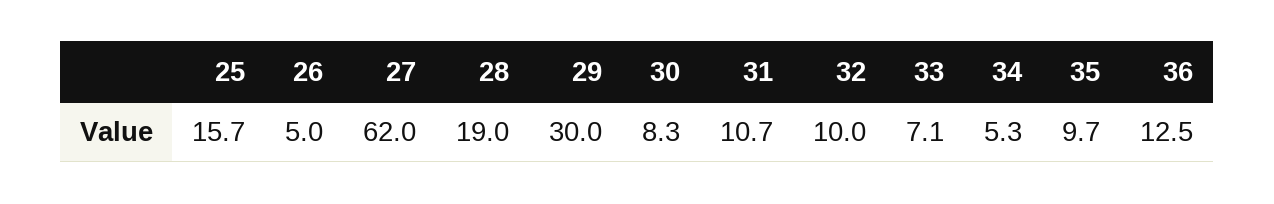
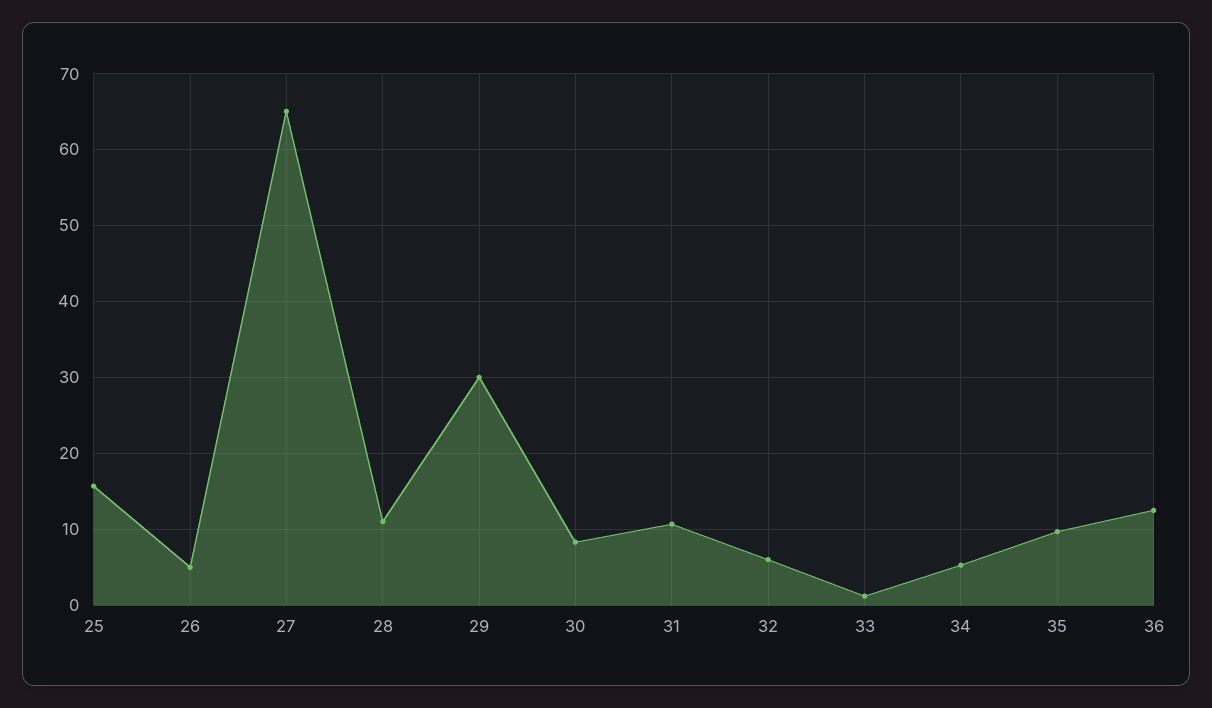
  {
    "25": 15.7,
    "26": 5,
-   "27": 62,
+   "27": 65,
-   "28": 19,
+   "28": 11,
    "29": 30,
    "30": 8.3,
    "31": 10.7,
-   "32": 10,
+   "32": 6,
-   "33": 7.1,
+   "33": 1,
    "34": 5.3,
    "35": 9.7,
    "36": 12.5
  }

